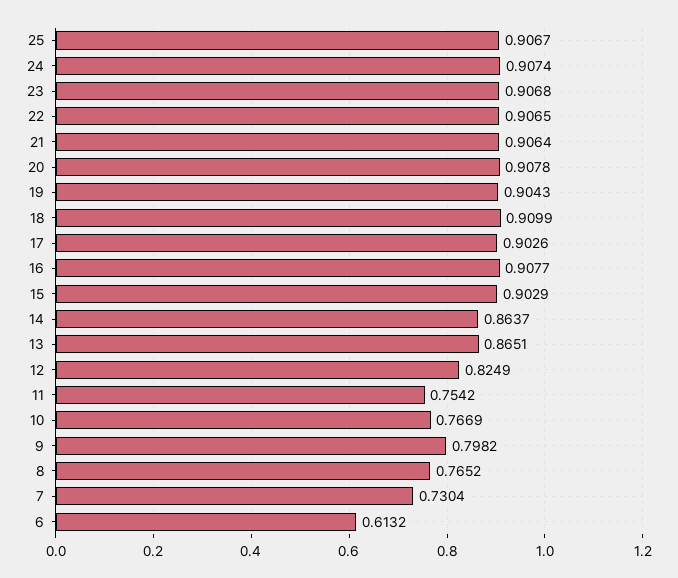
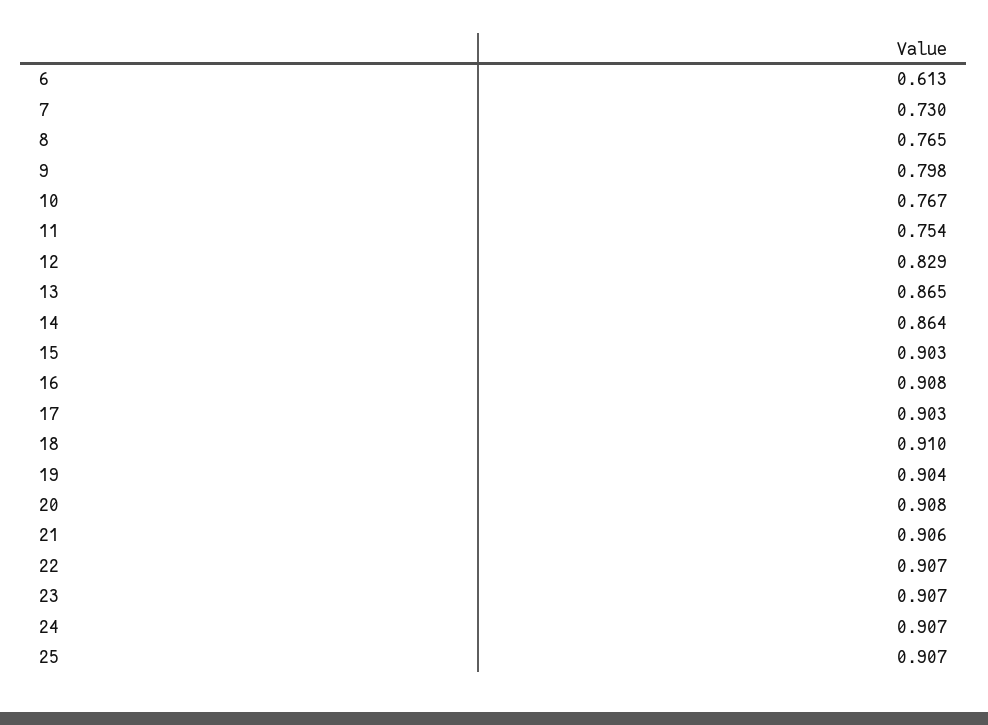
  {
    "25": 0.9067,
    "24": 0.9074,
    "23": 0.9068,
    "22": 0.9065,
    "21": 0.9064,
    "20": 0.9078,
    "19": 0.9043,
    "18": 0.9099,
    "17": 0.9026,
    "16": 0.9077,
    "15": 0.9029,
    "14": 0.8637,
    "13": 0.8651,
-   "12": 0.8249,
+   "12": 0.829,
    "11": 0.7542,
    "10": 0.7669,
    "9": 0.7982,
    "8": 0.7652,
    "7": 0.7304,
    "6": 0.6132
  }

